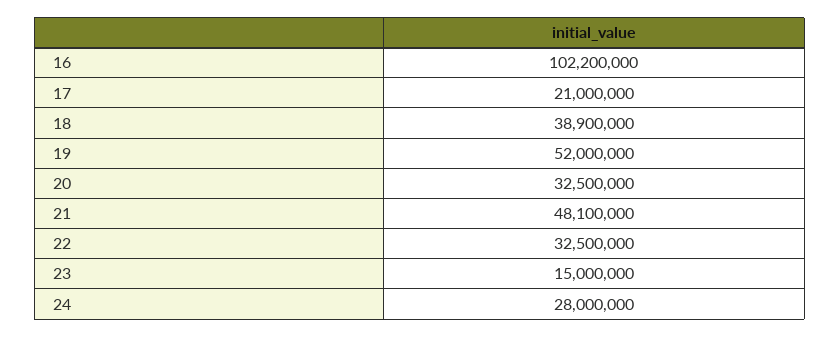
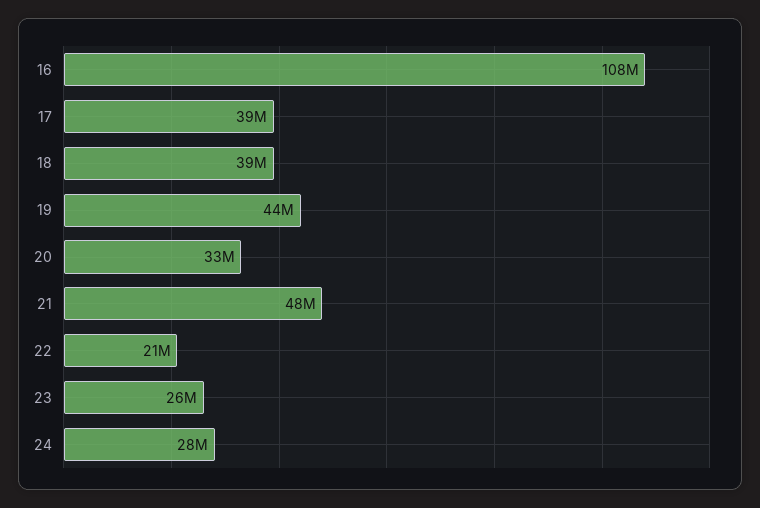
  {
-   "16": 102200000,
+   "16": 108000000,
-   "17": 21000000,
+   "17": 39000000,
    "18": 38900000,
-   "19": 52000000,
+   "19": 44000000,
    "20": 32500000,
    "21": 48100000,
-   "22": 32500000,
+   "22": 21000000,
-   "23": 15000000,
+   "23": 26000000,
    "24": 28000000
  }

